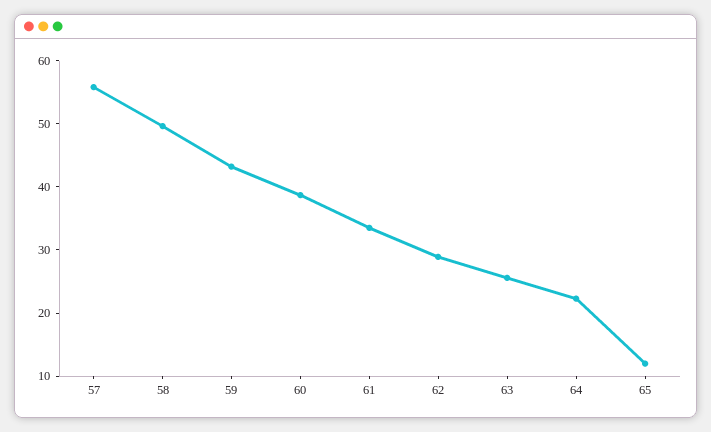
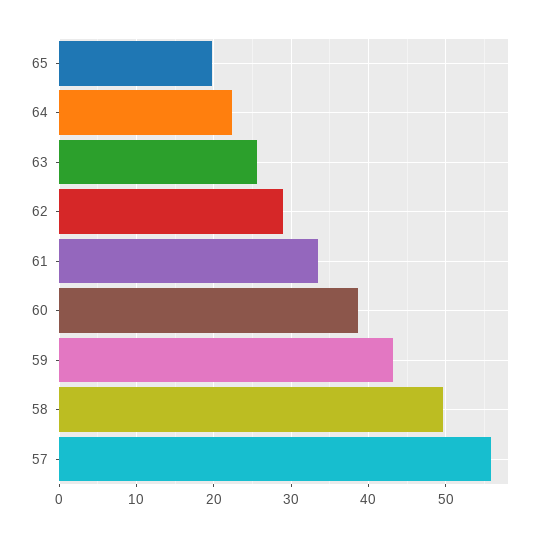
  {
    "57": 56,
    "58": 50,
    "59": 43,
    "60": 39,
    "61": 34,
    "62": 29,
    "63": 26,
    "64": 22,
-   "65": 12
+   "65": 20
  }

